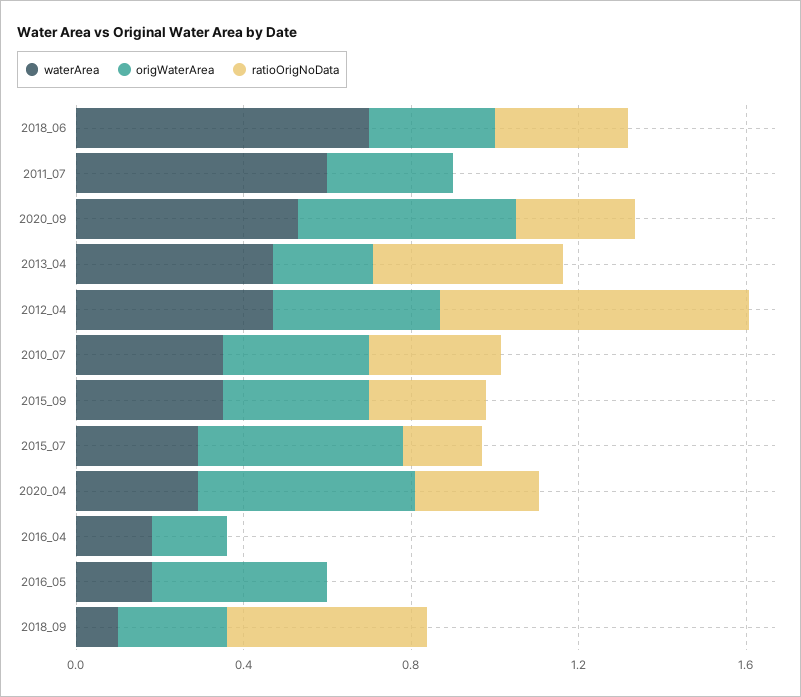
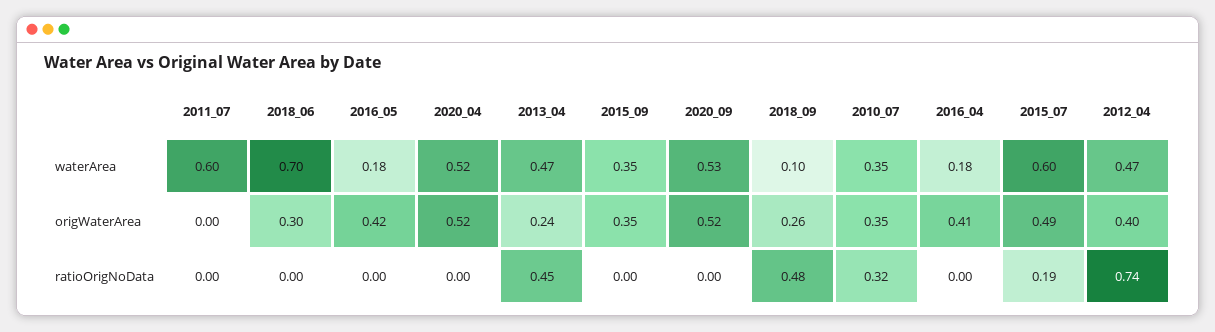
  {
    "waterArea": {
      "2018_06": 0.7,
      "2011_07": 0.6,
      "2020_09": 0.53,
      "2013_04": 0.47,
      "2012_04": 0.47,
      "2010_07": 0.35,
      "2015_09": 0.35,
-     "2015_07": 0.3,
+     "2015_07": 0.6,
-     "2020_04": 0.3,
+     "2020_04": 0.52,
      "2016_04": 0.18,
      "2016_05": 0.18,
      "2018_09": 0.1
    },
    "origWaterArea": {
      "2018_06": 0.3,
-     "2011_07": 0.3,
+     "2011_07": 0,
      "2020_09": 0.52,
      "2013_04": 0.24,
      "2012_04": 0.4,
      "2010_07": 0.35,
      "2015_09": 0.35,
      "2015_07": 0.49,
      "2020_04": 0.52,
-     "2016_04": 0.2,
+     "2016_04": 0.41,
      "2016_05": 0.42,
      "2018_09": 0.26
    },
    "ratioOrigNoData": {
-     "2018_06": 0.3,
+     "2018_06": 0,
      "2011_07": 0,
-     "2020_09": 0.3,
+     "2020_09": 0,
      "2013_04": 0.45,
      "2012_04": 0.74,
      "2010_07": 0.32,
-     "2015_09": 0.3,
+     "2015_09": 0,
      "2015_07": 0.19,
-     "2020_04": 0.3,
+     "2020_04": 0,
      "2016_04": 0,
      "2016_05": 0,
      "2018_09": 0.48
    }
  }

